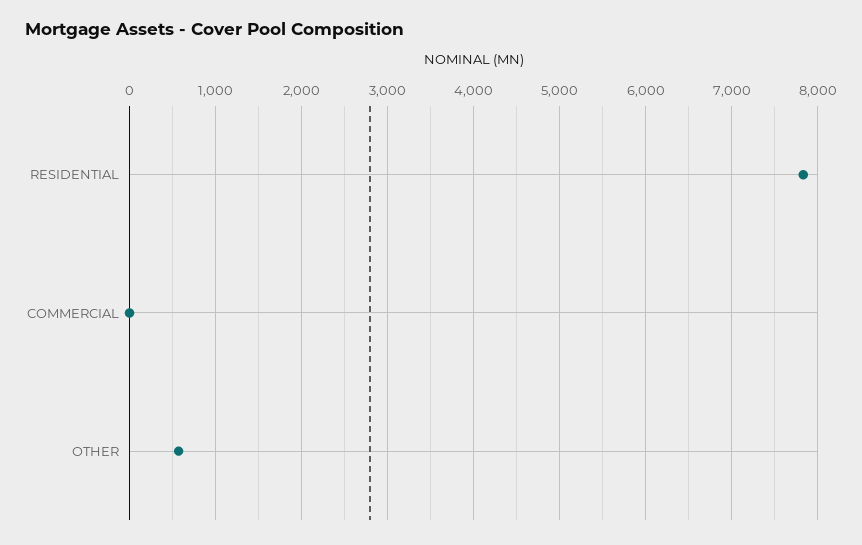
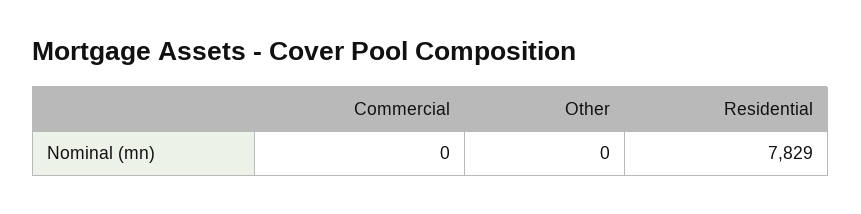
  {
    "RESIDENTIAL": 7829,
    "COMMERCIAL": 0,
-   "OTHER": 600
+   "OTHER": 0
  }

